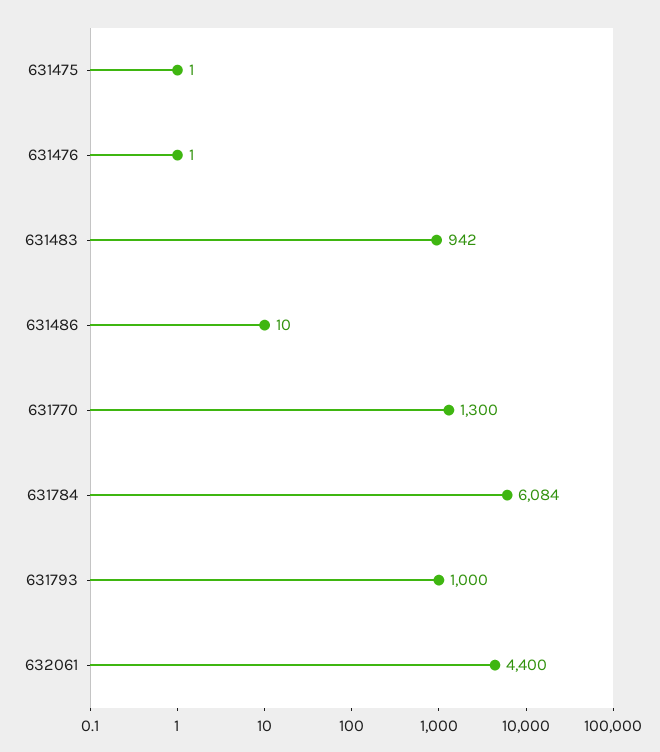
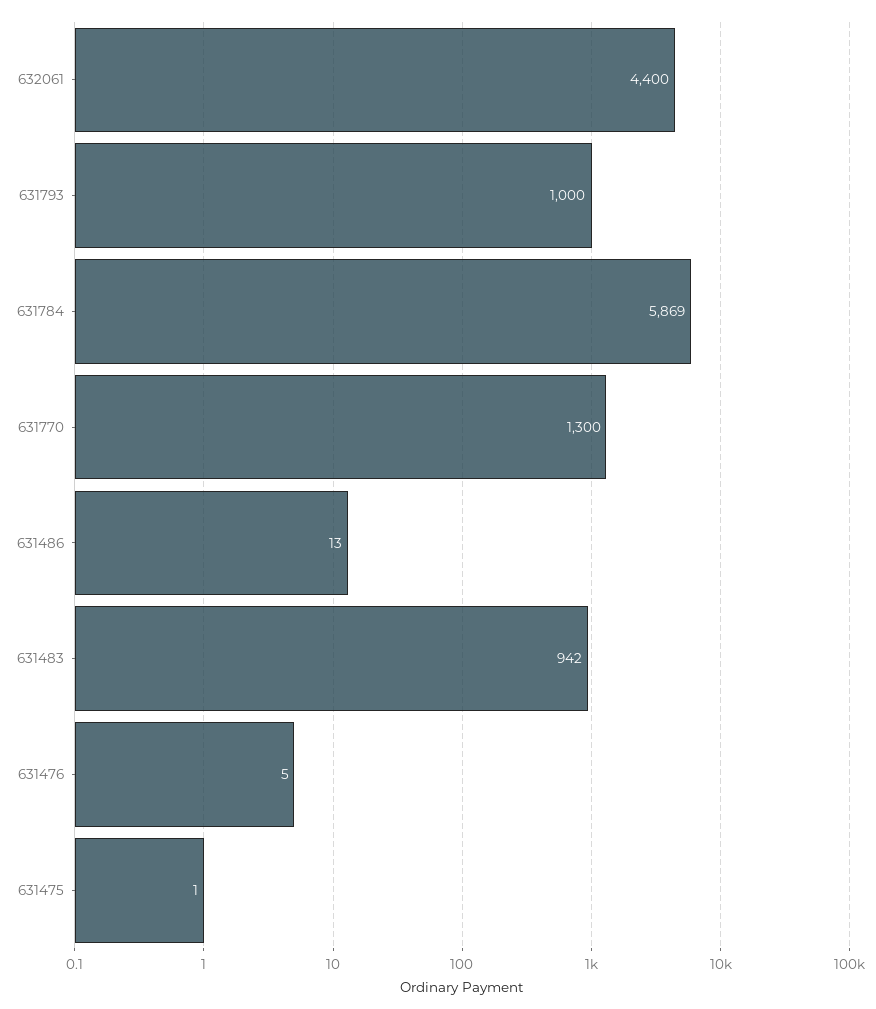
  {
    "631475": 1,
-   "631476": 1,
+   "631476": 5,
    "631483": 942,
-   "631486": 10,
+   "631486": 13,
    "631770": 1300,
-   "631784": 6084,
+   "631784": 5869,
    "631793": 1000,
    "632061": 4400
  }

